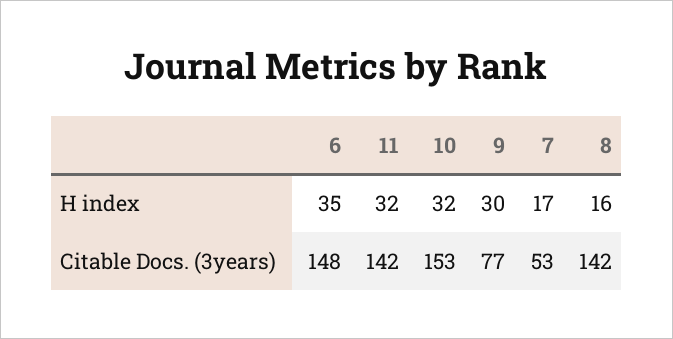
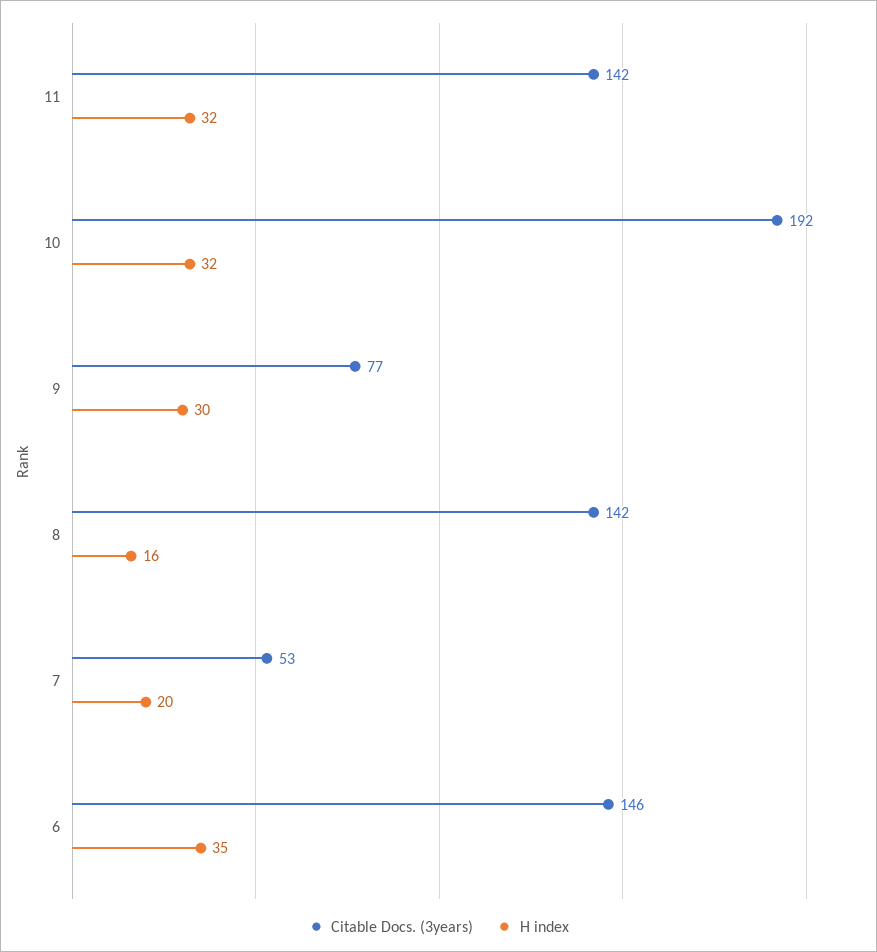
  {
    "H index": {
      "6": 35,
      "11": 32,
      "10": 32,
      "9": 30,
-     "7": 17,
+     "7": 20,
      "8": 16
    },
    "Citable Docs. (3years)": {
-     "6": 148,
+     "6": 146,
      "11": 142,
-     "10": 153,
+     "10": 192,
      "9": 77,
      "7": 53,
      "8": 142
    }
  }

